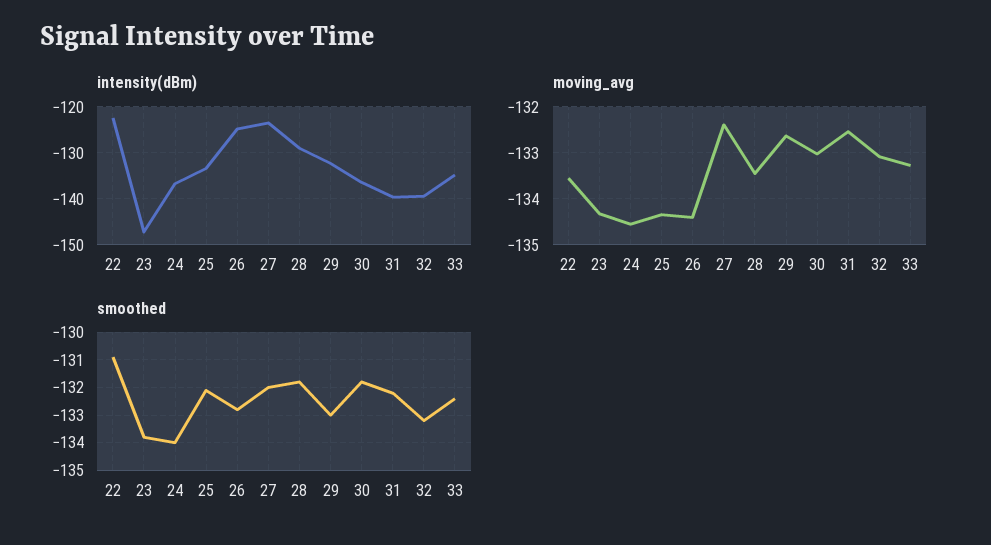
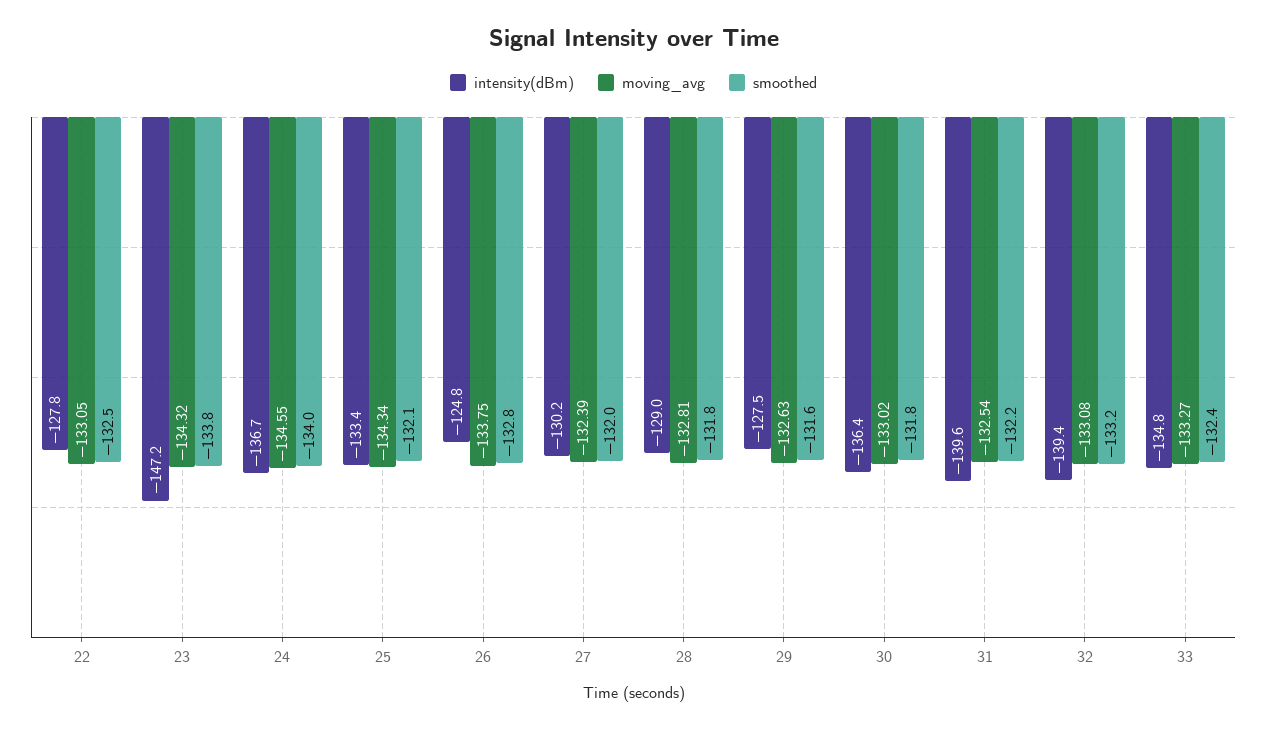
  {
    "intensity(dBm)": {
-     "22": -122,
+     "22": -127.8,
      "23": -147.2,
      "24": -136.7,
      "25": -133.4,
      "26": -124.8,
-     "27": -124,
+     "27": -130.2,
      "28": -129,
-     "29": -132,
+     "29": -127.5,
      "30": -136.4,
      "31": -139.6,
      "32": -139.4,
      "33": -134.8
    },
    "moving_avg": {
-     "22": -133.6,
+     "22": -133.05,
      "23": -134.32,
      "24": -134.55,
      "25": -134.34,
-     "26": -134.4,
+     "26": -133.75,
      "27": -132.39,
-     "28": -133.4,
+     "28": -132.81,
      "29": -132.63,
      "30": -133.02,
      "31": -132.54,
      "32": -133.08,
      "33": -133.27
    },
    "smoothed": {
-     "22": -131,
+     "22": -132.5,
      "23": -133.8,
      "24": -134,
      "25": -132.1,
      "26": -132.8,
      "27": -132,
      "28": -131.8,
-     "29": -133,
+     "29": -131.6,
      "30": -131.8,
      "31": -132.2,
      "32": -133.2,
      "33": -132.4
    }
  }

